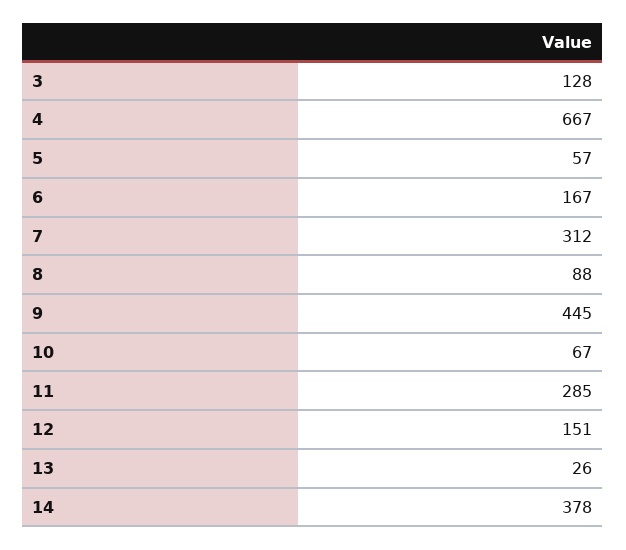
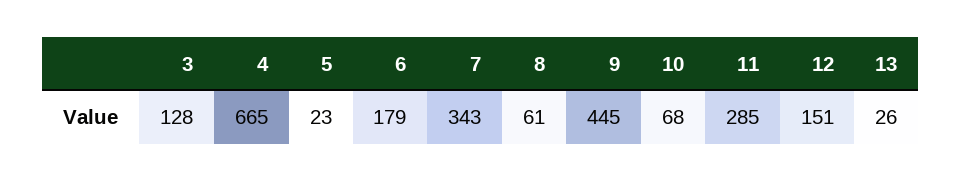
  {
    "3": 128,
-   "4": 667,
+   "4": 665,
-   "5": 57,
+   "5": 23,
-   "6": 167,
+   "6": 179,
-   "7": 312,
+   "7": 343,
-   "8": 88,
+   "8": 61,
    "9": 445,
-   "10": 67,
+   "10": 68,
    "11": 285,
    "12": 151,
-   "13": 26,
+   "13": 26
-   "14": 378
  }

